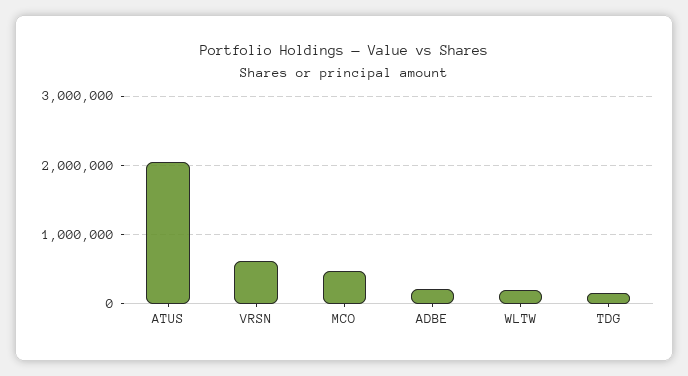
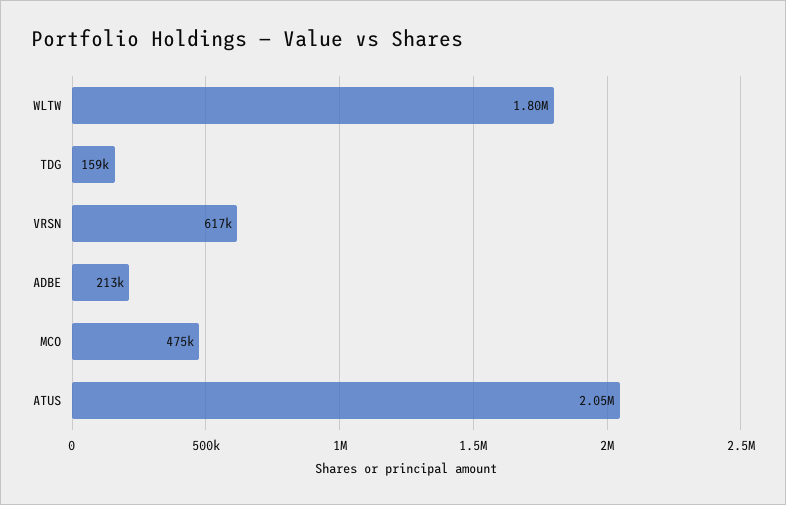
  {
    "ATUS": 2050000,
    "VRSN": 617000,
    "MCO": 475000,
    "ADBE": 213000,
-   "WLTW": 200000,
+   "WLTW": 1800000,
    "TDG": 159000
  }

